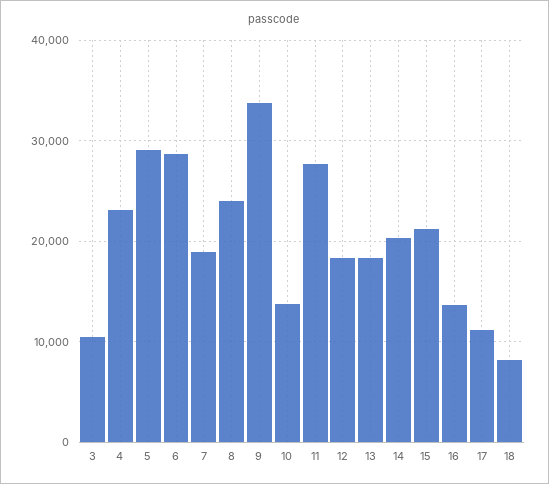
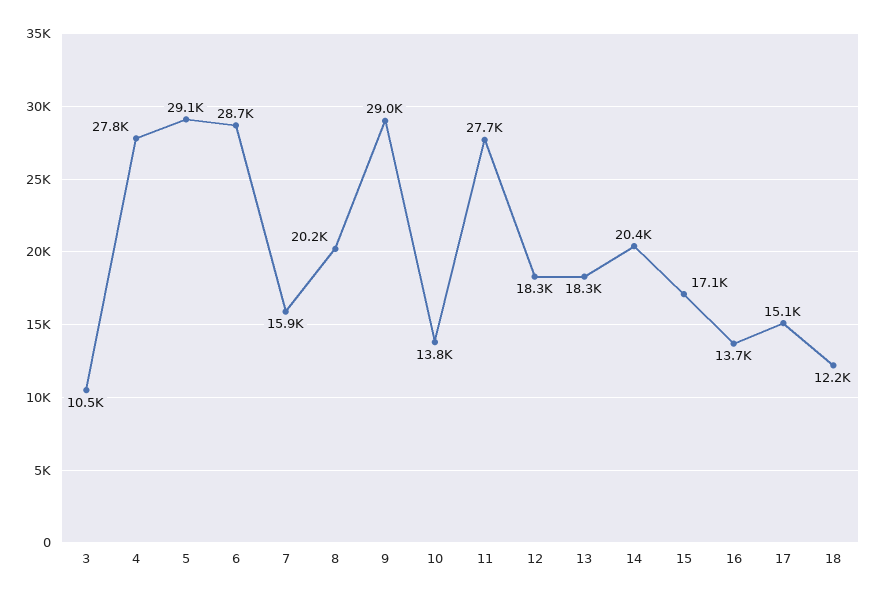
  {
    "3": 10500,
-   "4": 23000,
+   "4": 27800,
    "5": 29100,
    "6": 28700,
-   "7": 19000,
+   "7": 15900,
-   "8": 24000,
+   "8": 20200,
-   "9": 34000,
+   "9": 29000,
    "10": 13800,
    "11": 27700,
    "12": 18300,
    "13": 18300,
    "14": 20400,
-   "15": 21000,
+   "15": 17100,
    "16": 13700,
-   "17": 11000,
+   "17": 15100,
-   "18": 8000
+   "18": 12200
  }

